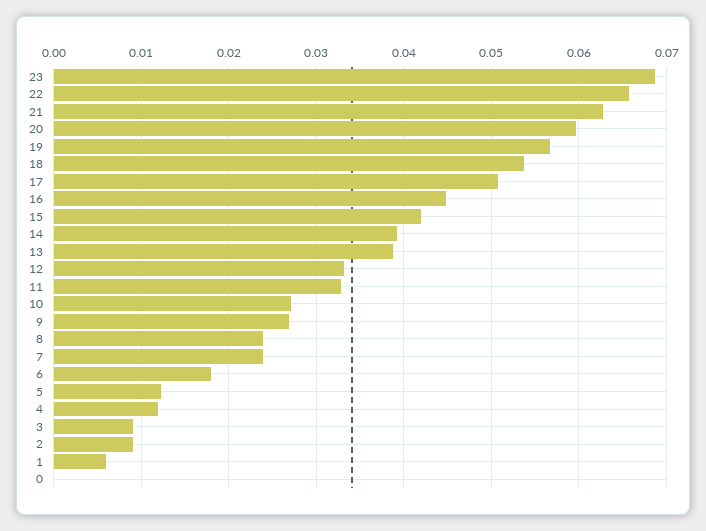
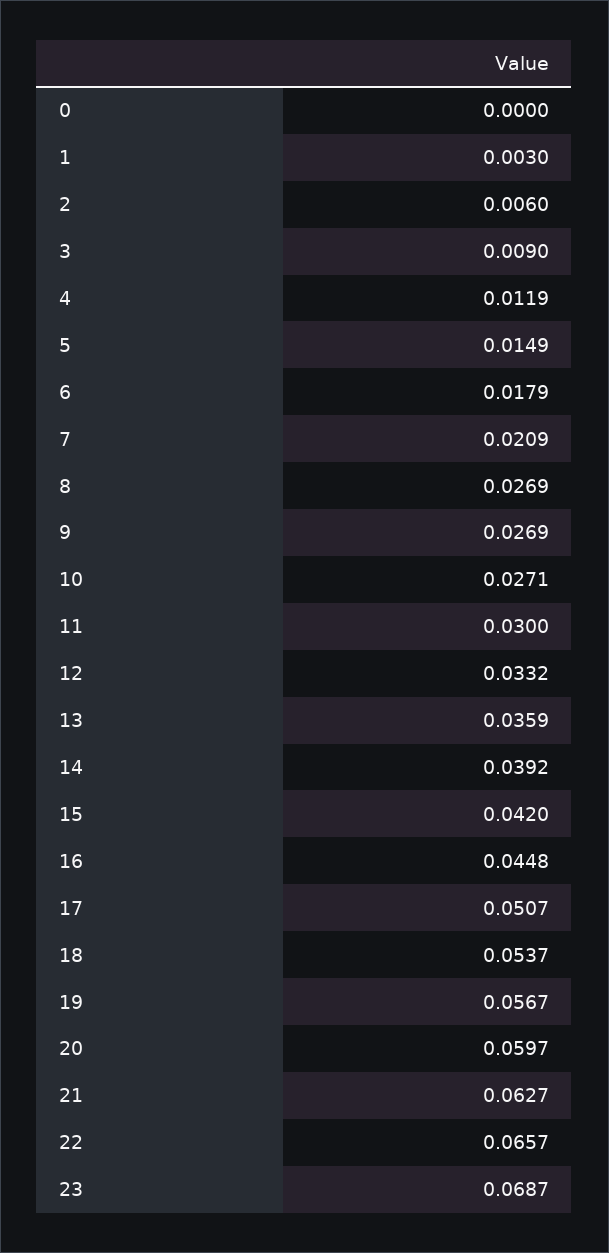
  {
    "23": 0.0687,
    "22": 0.0657,
    "21": 0.0627,
    "20": 0.0597,
    "19": 0.0567,
    "18": 0.0537,
    "17": 0.0507,
    "16": 0.0448,
    "15": 0.042,
    "14": 0.0392,
-   "13": 0.039,
+   "13": 0.0359,
    "12": 0.0332,
-   "11": 0.033,
+   "11": 0.03,
    "10": 0.0271,
    "9": 0.0269,
-   "8": 0.024,
+   "8": 0.0269,
-   "7": 0.024,
+   "7": 0.0209,
    "6": 0.0179,
-   "5": 0.012,
+   "5": 0.0149,
    "4": 0.0119,
    "3": 0.009,
-   "2": 0.009,
+   "2": 0.006,
-   "1": 0.006,
+   "1": 0.003,
    "0": 0
  }

